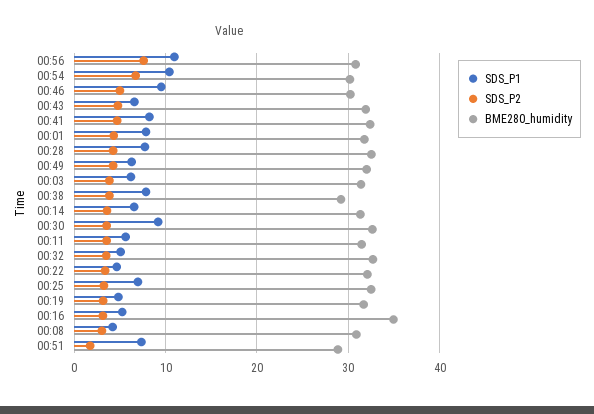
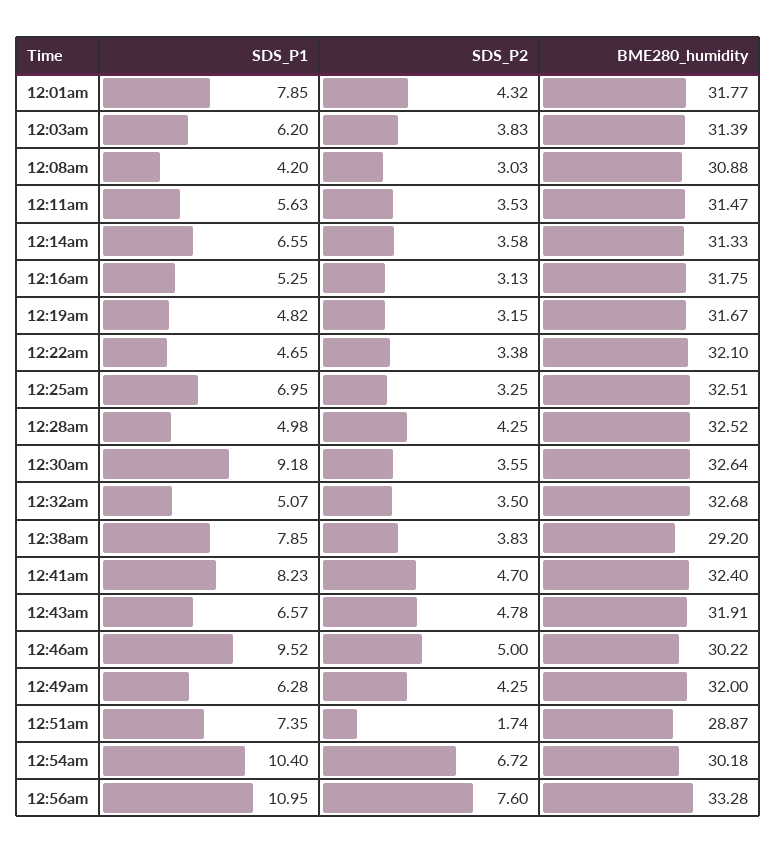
  {
    "SDS_P1": {
      "00:56": 10.95,
      "00:54": 10.4,
      "00:46": 9.52,
      "00:43": 6.57,
      "00:41": 8.23,
      "00:01": 7.85,
-     "00:28": 8,
+     "00:28": 4.98,
      "00:49": 6.28,
      "00:03": 6.2,
      "00:38": 7.85,
      "00:14": 6.55,
      "00:30": 9.18,
      "00:11": 5.63,
      "00:32": 5.07,
      "00:22": 4.65,
      "00:25": 6.95,
      "00:19": 4.82,
      "00:16": 5.25,
      "00:08": 4.2,
      "00:51": 7.35
    },
    "SDS_P2": {
      "00:56": 7.6,
      "00:54": 6.72,
      "00:46": 5,
      "00:43": 4.78,
      "00:41": 4.7,
      "00:01": 4.32,
      "00:28": 4.25,
      "00:49": 4.25,
      "00:03": 3.83,
      "00:38": 3.83,
      "00:14": 3.58,
      "00:30": 3.55,
      "00:11": 3.53,
      "00:32": 3.5,
      "00:22": 3.38,
      "00:25": 3.25,
      "00:19": 3.15,
      "00:16": 3.13,
      "00:08": 3.03,
      "00:51": 1.74
    },
    "BME280_humidity": {
-     "00:56": 31,
+     "00:56": 33.28,
      "00:54": 30.18,
      "00:46": 30.22,
      "00:43": 31.91,
      "00:41": 32.4,
      "00:01": 31.77,
      "00:28": 32.52,
      "00:49": 32,
      "00:03": 31.39,
      "00:38": 29.2,
      "00:14": 31.33,
      "00:30": 32.64,
      "00:11": 31.47,
      "00:32": 32.68,
      "00:22": 32.1,
      "00:25": 32.51,
      "00:19": 31.67,
-     "00:16": 35,
+     "00:16": 31.75,
      "00:08": 30.88,
      "00:51": 28.87
    }
  }

